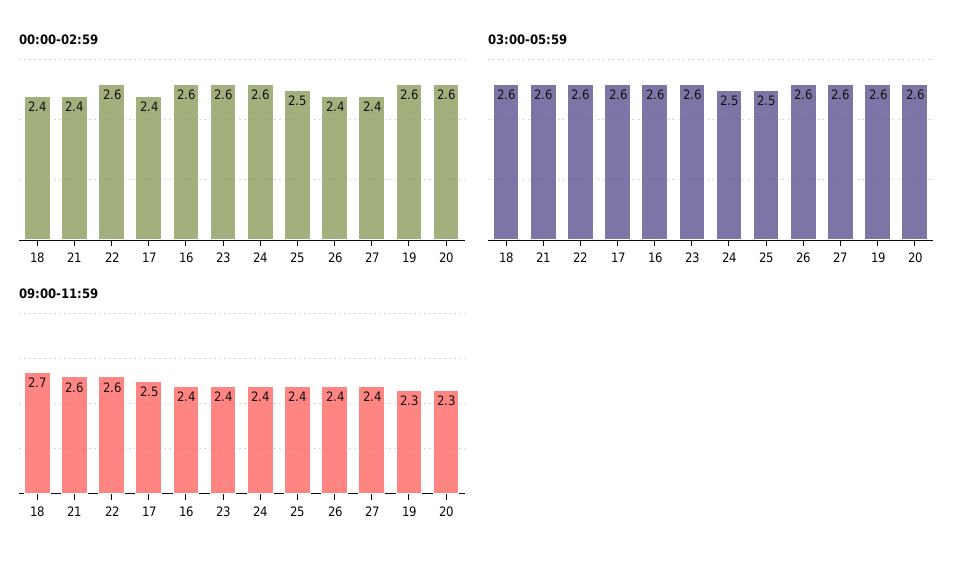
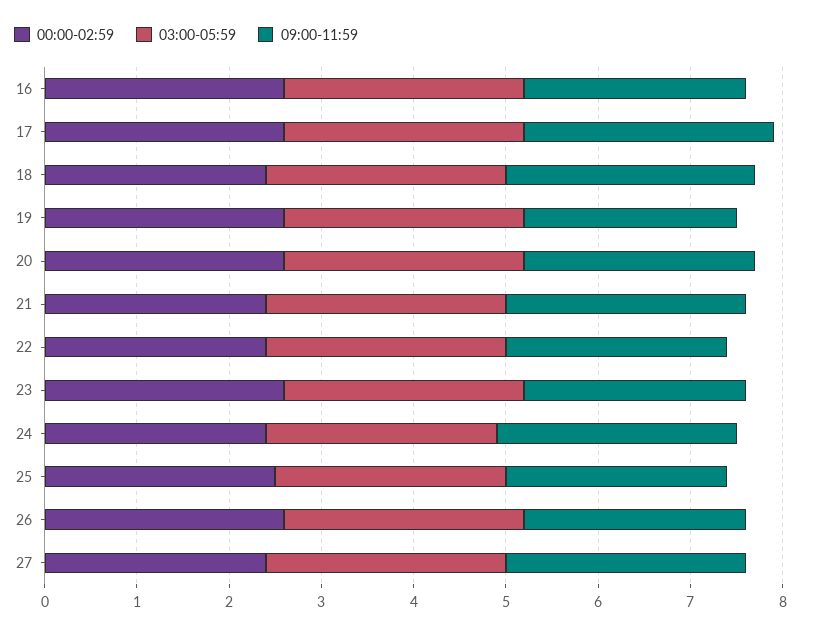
  {
    "00:00-02:59": {
      "18": 2.4,
      "21": 2.4,
-     "22": 2.6,
+     "22": 2.4,
-     "17": 2.4,
+     "17": 2.6,
      "16": 2.6,
      "23": 2.6,
-     "24": 2.6,
+     "24": 2.4,
      "25": 2.5,
-     "26": 2.4,
+     "26": 2.6,
      "27": 2.4,
      "19": 2.6,
      "20": 2.6
    },
    "03:00-05:59": {
      "18": 2.6,
      "21": 2.6,
      "22": 2.6,
      "17": 2.6,
      "16": 2.6,
      "23": 2.6,
      "24": 2.5,
      "25": 2.5,
      "26": 2.6,
      "27": 2.6,
      "19": 2.6,
      "20": 2.6
    },
    "09:00-11:59": {
      "18": 2.7,
      "21": 2.6,
-     "22": 2.6,
+     "22": 2.4,
-     "17": 2.5,
+     "17": 2.7,
      "16": 2.4,
      "23": 2.4,
-     "24": 2.4,
+     "24": 2.6,
      "25": 2.4,
      "26": 2.4,
-     "27": 2.4,
+     "27": 2.6,
      "19": 2.3,
-     "20": 2.3
+     "20": 2.5
    }
  }

